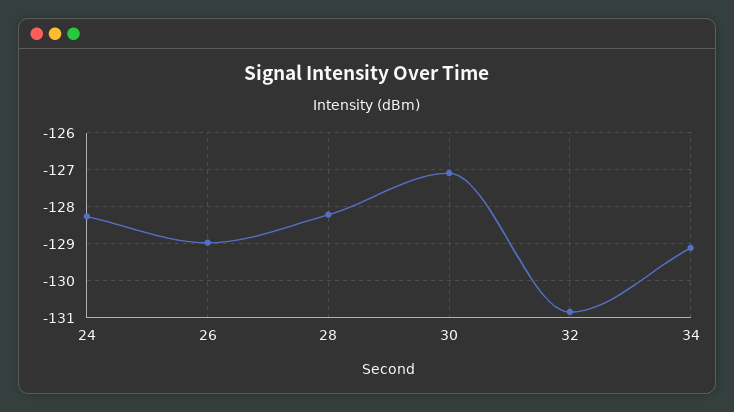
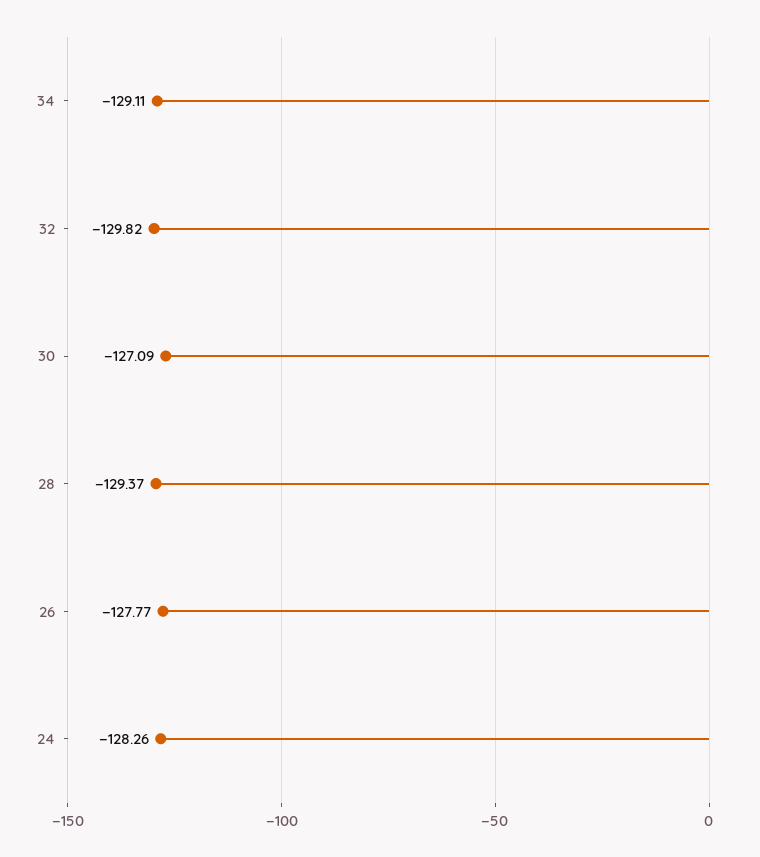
  {
    "24": -128.26,
-   "26": -129,
+   "26": -127.77,
-   "28": -128.2,
+   "28": -129.37,
    "30": -127.09,
-   "32": -130.8,
+   "32": -129.82,
    "34": -129.11
  }

